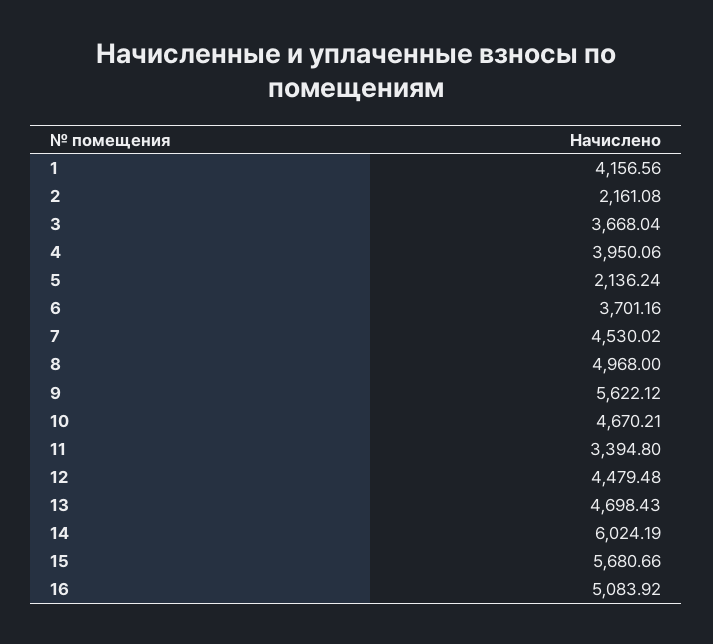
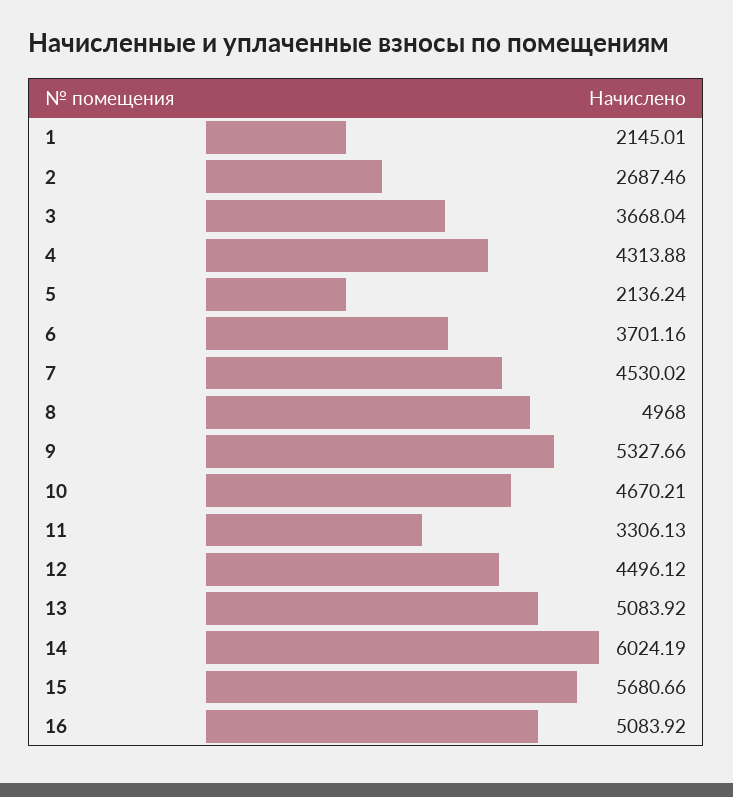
  {
-   "1": 4156.56,
+   "1": 2145.01,
-   "2": 2161.08,
+   "2": 2687.46,
    "3": 3668.04,
-   "4": 3950.06,
+   "4": 4313.88,
    "5": 2136.24,
    "6": 3701.16,
    "7": 4530.02,
    "8": 4968,
-   "9": 5622.12,
+   "9": 5327.66,
    "10": 4670.21,
-   "11": 3394.8,
+   "11": 3306.13,
-   "12": 4479.48,
+   "12": 4496.12,
-   "13": 4698.43,
+   "13": 5083.92,
    "14": 6024.19,
    "15": 5680.66,
    "16": 5083.92
  }

